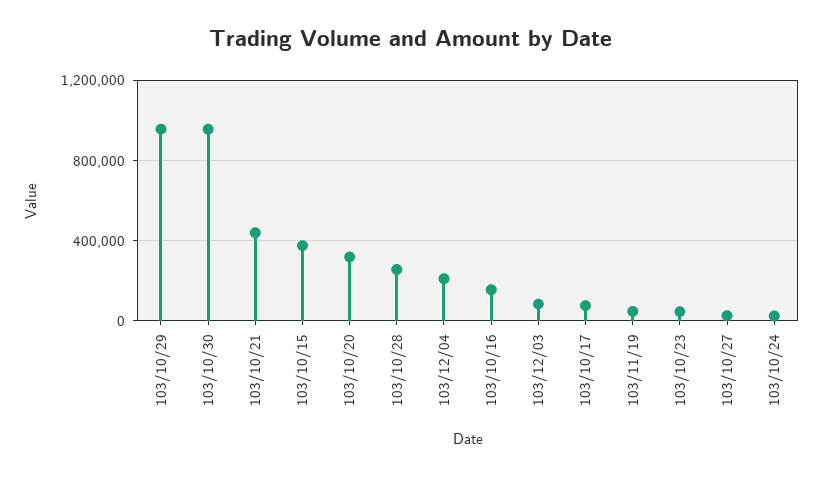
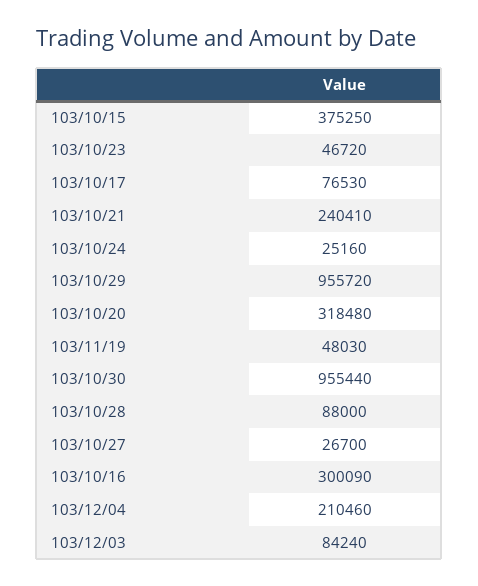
  {
    "103/10/29": 955720,
    "103/10/30": 955440,
-   "103/10/21": 450000,
+   "103/10/21": 240410,
    "103/10/15": 375250,
    "103/10/20": 318480,
-   "103/10/28": 250000,
+   "103/10/28": 88000,
    "103/12/04": 210460,
-   "103/10/16": 150000,
+   "103/10/16": 300090,
    "103/12/03": 84240,
    "103/10/17": 76530,
    "103/11/19": 48030,
    "103/10/23": 46720,
    "103/10/27": 26700,
    "103/10/24": 25160
  }

